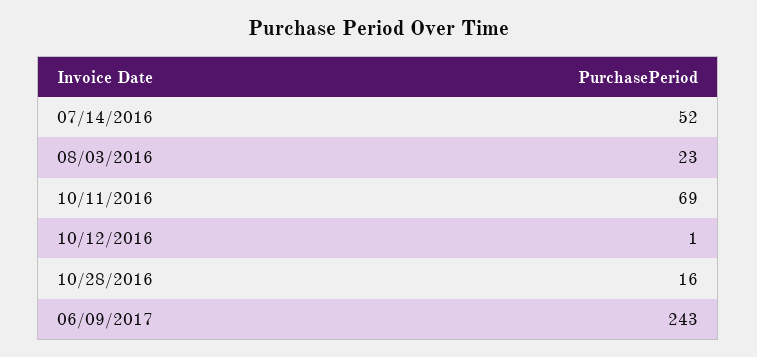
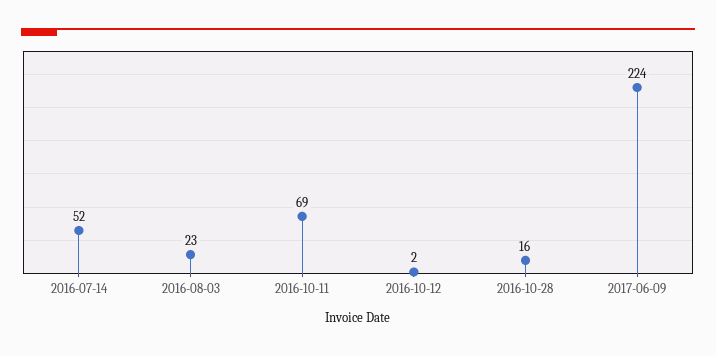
  {
    "07/14/2016": 52,
    "08/03/2016": 23,
    "10/11/2016": 69,
-   "10/12/2016": 1,
+   "10/12/2016": 2,
    "10/28/2016": 16,
-   "06/09/2017": 243
+   "06/09/2017": 224
  }

